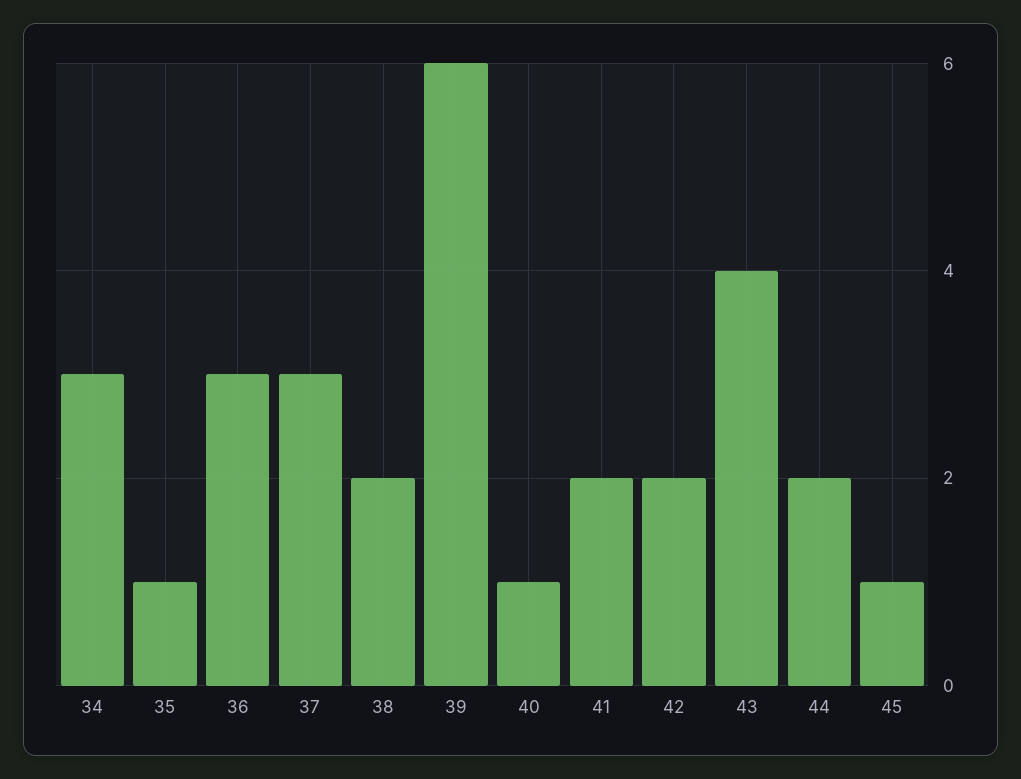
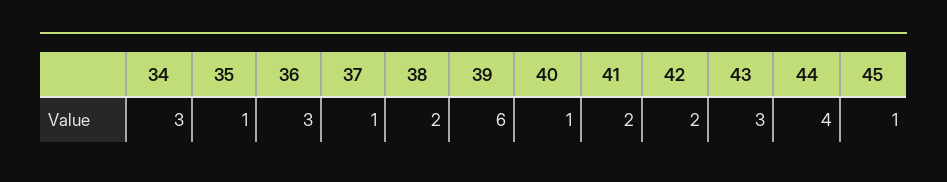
  {
    "34": 3,
    "35": 1,
    "36": 3,
-   "37": 3,
+   "37": 1,
    "38": 2,
    "39": 6,
    "40": 1,
    "41": 2,
    "42": 2,
-   "43": 4,
+   "43": 3,
-   "44": 2,
+   "44": 4,
    "45": 1
  }

